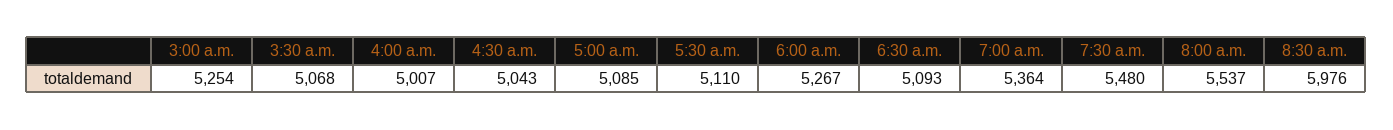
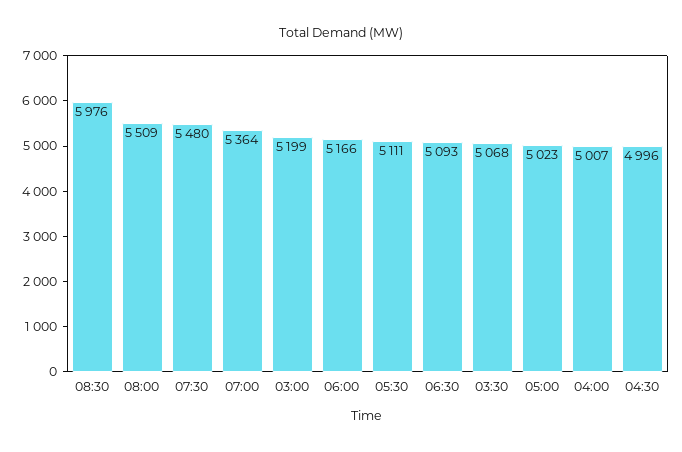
  {
-   "3:00 a.m.": 5254,
+   "3:00 a.m.": 5199,
    "3:30 a.m.": 5068,
    "4:00 a.m.": 5007,
-   "4:30 a.m.": 5043,
+   "4:30 a.m.": 4996,
-   "5:00 a.m.": 5085,
+   "5:00 a.m.": 5023,
-   "5:30 a.m.": 5110,
+   "5:30 a.m.": 5111,
-   "6:00 a.m.": 5267,
+   "6:00 a.m.": 5166,
    "6:30 a.m.": 5093,
    "7:00 a.m.": 5364,
    "7:30 a.m.": 5480,
-   "8:00 a.m.": 5537,
+   "8:00 a.m.": 5509,
    "8:30 a.m.": 5976
  }

